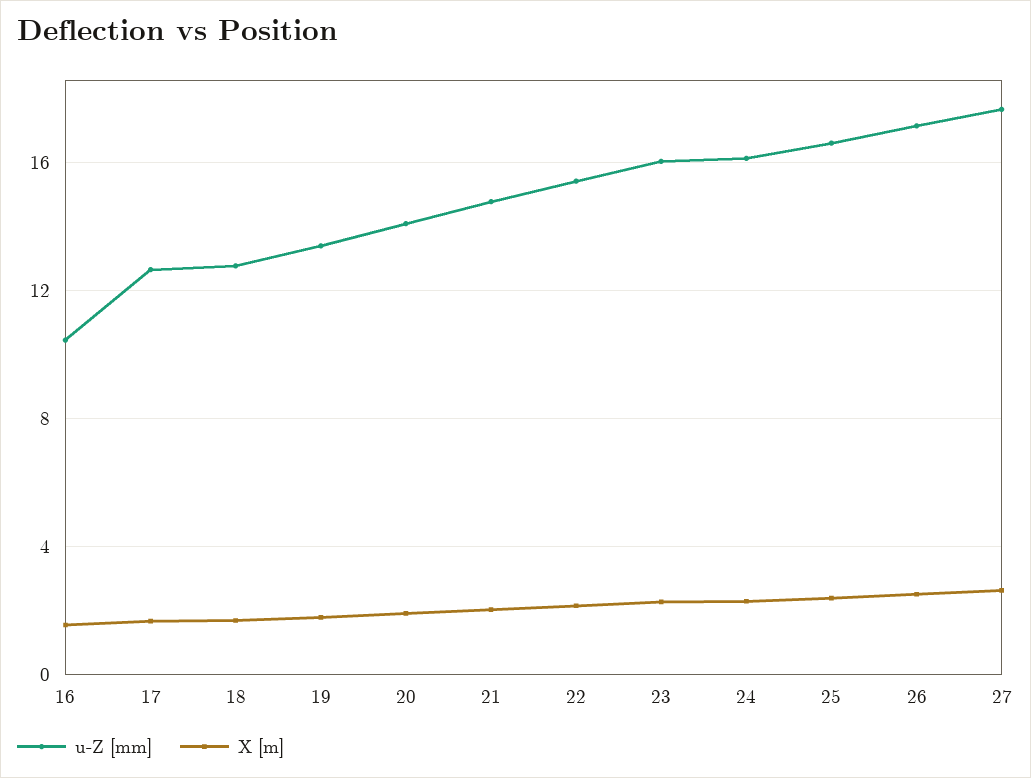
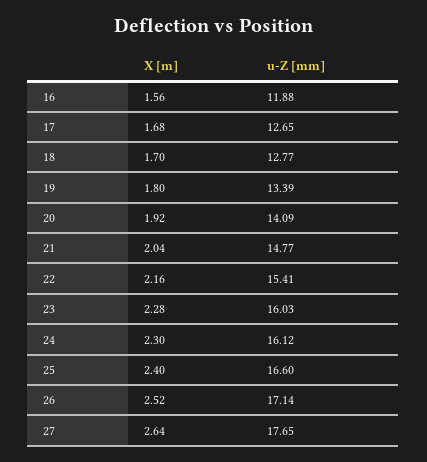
  {
    "u-Z [mm]": {
-     "16": 10.5,
+     "16": 11.88,
      "17": 12.65,
      "18": 12.77,
      "19": 13.39,
      "20": 14.09,
      "21": 14.77,
      "22": 15.41,
      "23": 16.03,
      "24": 16.12,
      "25": 16.6,
      "26": 17.14,
      "27": 17.65
    },
    "X [m]": {
      "16": 1.56,
      "17": 1.68,
      "18": 1.7,
      "19": 1.8,
      "20": 1.92,
      "21": 2.04,
      "22": 2.16,
      "23": 2.28,
      "24": 2.3,
      "25": 2.4,
      "26": 2.52,
      "27": 2.64
    }
  }

